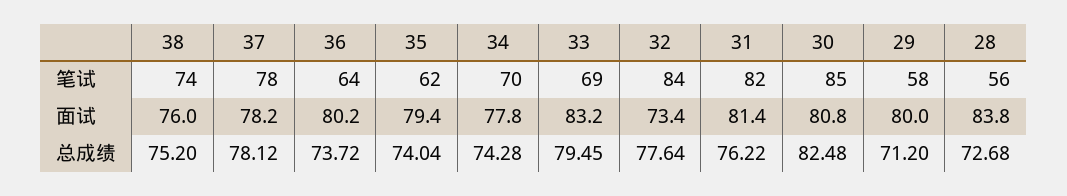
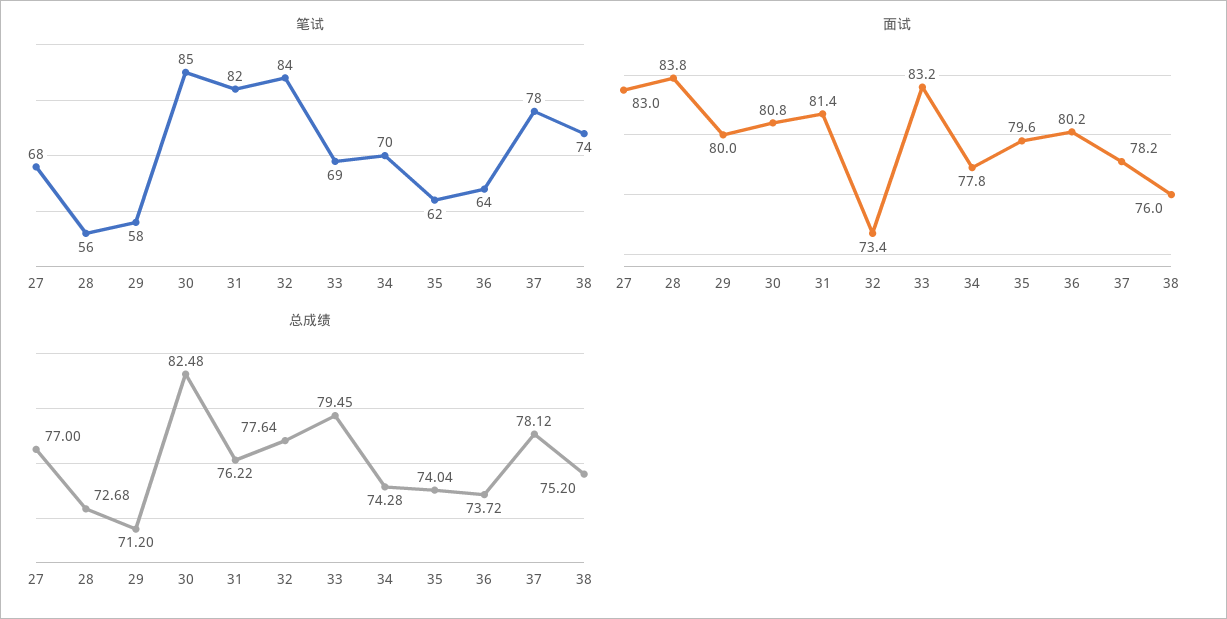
  {
    "笔试": {
      "38": 74,
      "37": 78,
      "36": 64,
      "35": 62,
      "34": 70,
      "33": 69,
      "32": 84,
      "31": 82,
      "30": 85,
      "29": 58,
-     "28": 56
+     "28": 56,
+     "27": 68
    },
    "面试": {
      "38": 76,
      "37": 78.2,
      "36": 80.2,
-     "35": 79.4,
+     "35": 79.6,
      "34": 77.8,
      "33": 83.2,
      "32": 73.4,
      "31": 81.4,
      "30": 80.8,
      "29": 80,
-     "28": 83.8
+     "28": 83.8,
+     "27": 83
    },
    "总成绩": {
      "38": 75.2,
      "37": 78.12,
      "36": 73.72,
      "35": 74.04,
      "34": 74.28,
      "33": 79.45,
      "32": 77.64,
      "31": 76.22,
      "30": 82.48,
      "29": 71.2,
-     "28": 72.68
+     "28": 72.68,
+     "27": 77
    }
  }

